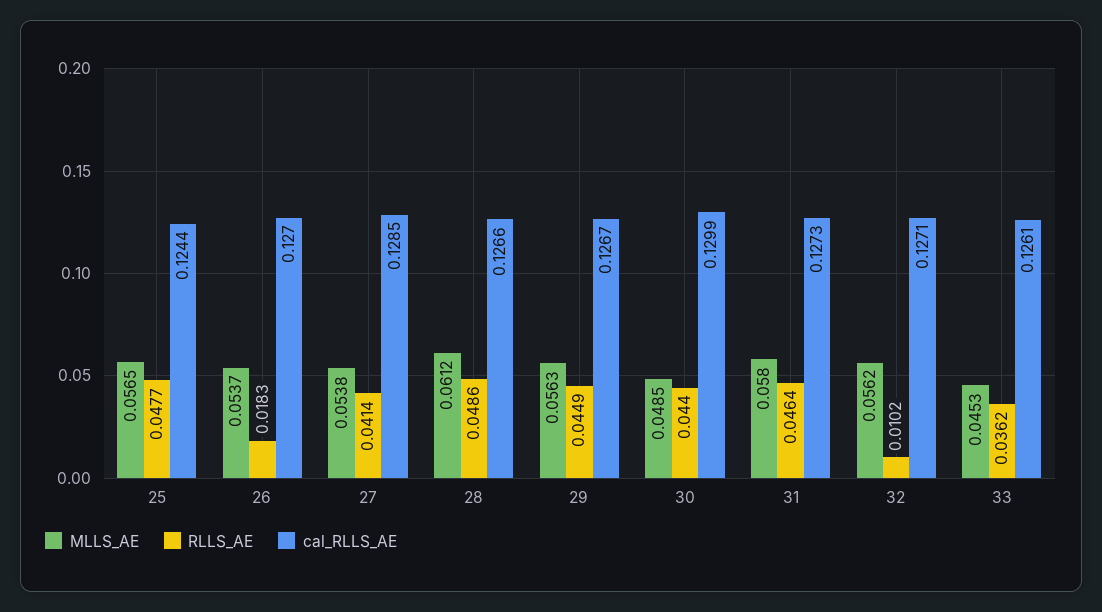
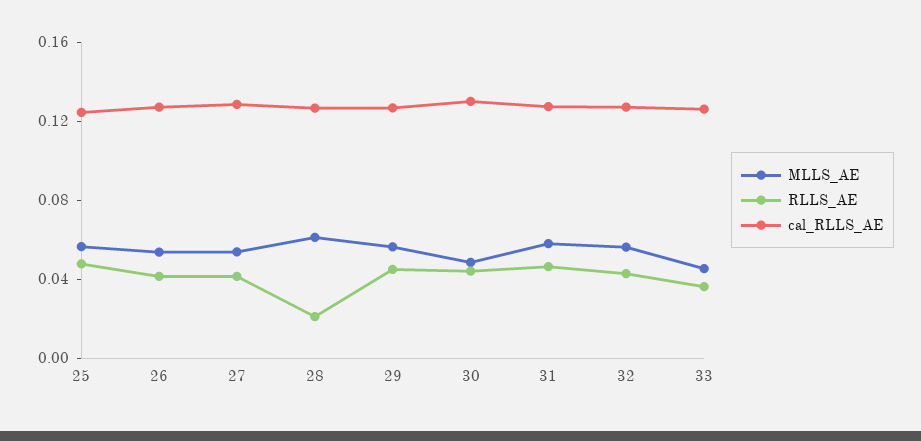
  {
    "MLLS_AE": {
      "25": 0.0565,
      "26": 0.0537,
      "27": 0.0538,
      "28": 0.0612,
      "29": 0.0563,
      "30": 0.0485,
      "31": 0.058,
      "32": 0.0562,
      "33": 0.0453
    },
    "RLLS_AE": {
      "25": 0.0477,
-     "26": 0.0183,
+     "26": 0.04,
      "27": 0.0414,
-     "28": 0.0486,
+     "28": 0.02,
      "29": 0.0449,
      "30": 0.044,
      "31": 0.0464,
-     "32": 0.0102,
+     "32": 0.04,
      "33": 0.0362
    },
    "cal_RLLS_AE": {
      "25": 0.1244,
      "26": 0.127,
      "27": 0.1285,
      "28": 0.1266,
      "29": 0.1267,
      "30": 0.1299,
      "31": 0.1273,
      "32": 0.1271,
      "33": 0.1261
    }
  }

